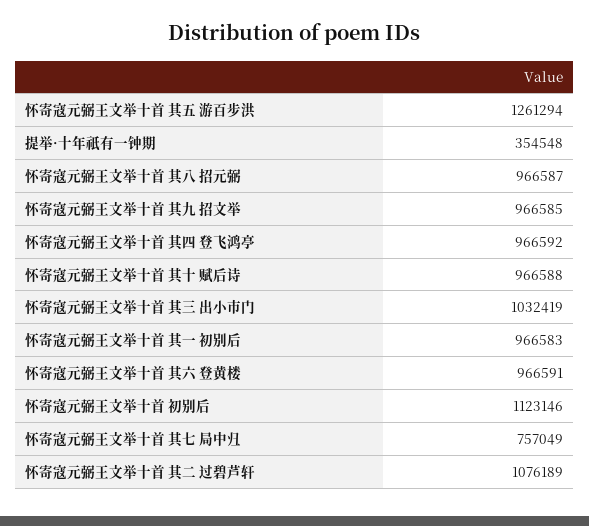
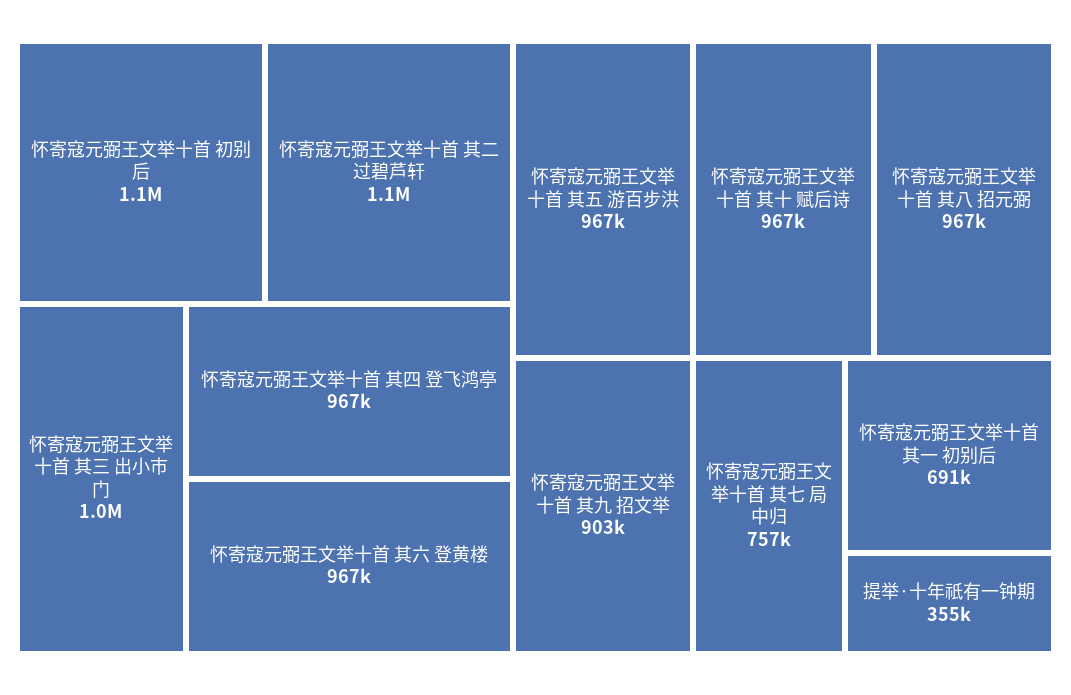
  {
-   "怀寄寇元弼王文举十首 其五 游百步洪": 1261294,
+   "怀寄寇元弼王文举十首 其五 游百步洪": 967000,
    "提举·十年祇有一钟期": 354548,
    "怀寄寇元弼王文举十首 其八 招元弼": 966587,
-   "怀寄寇元弼王文举十首 其九 招文举": 966585,
+   "怀寄寇元弼王文举十首 其九 招文举": 903000,
    "怀寄寇元弼王文举十首 其四 登飞鸿亭": 966592,
    "怀寄寇元弼王文举十首 其十 赋后诗": 966588,
    "怀寄寇元弼王文举十首 其三 出小市门": 1032419,
-   "怀寄寇元弼王文举十首 其一 初别后": 966583,
+   "怀寄寇元弼王文举十首 其一 初别后": 691000,
    "怀寄寇元弼王文举十首 其六 登黄楼": 966591,
    "怀寄寇元弼王文举十首 初别后": 1123146,
    "怀寄寇元弼王文举十首 其七 局中归": 757049,
    "怀寄寇元弼王文举十首 其二 过碧芦轩": 1076189
  }

